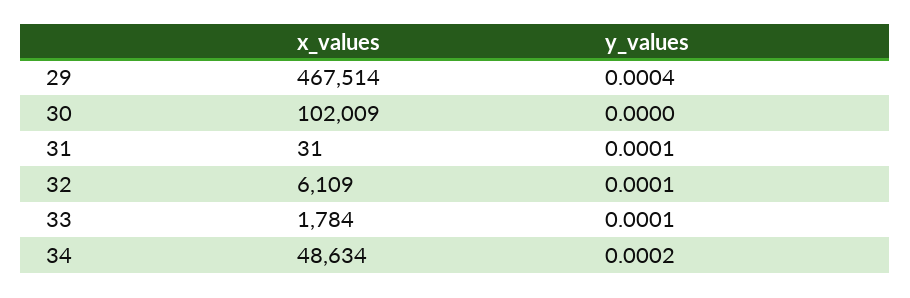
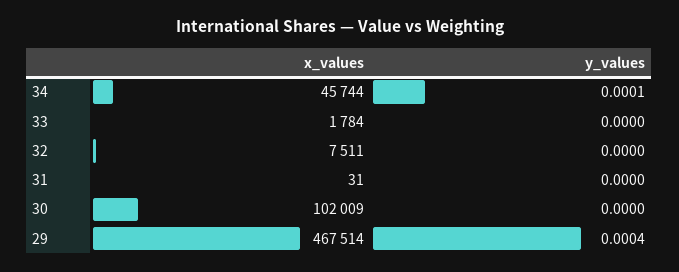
  {
    "x_values": {
      "29": 467514,
      "30": 102009,
      "31": 31,
-     "32": 6109,
+     "32": 7511,
      "33": 1784,
-     "34": 48634
+     "34": 45744
    },
    "y_values": {
      "29": 0.0004,
      "30": 0,
-     "31": 0.0001,
+     "31": 0,
-     "32": 0.0001,
+     "32": 0,
-     "33": 0.0001,
+     "33": 0,
-     "34": 0.0002
+     "34": 0.0001
    }
  }

